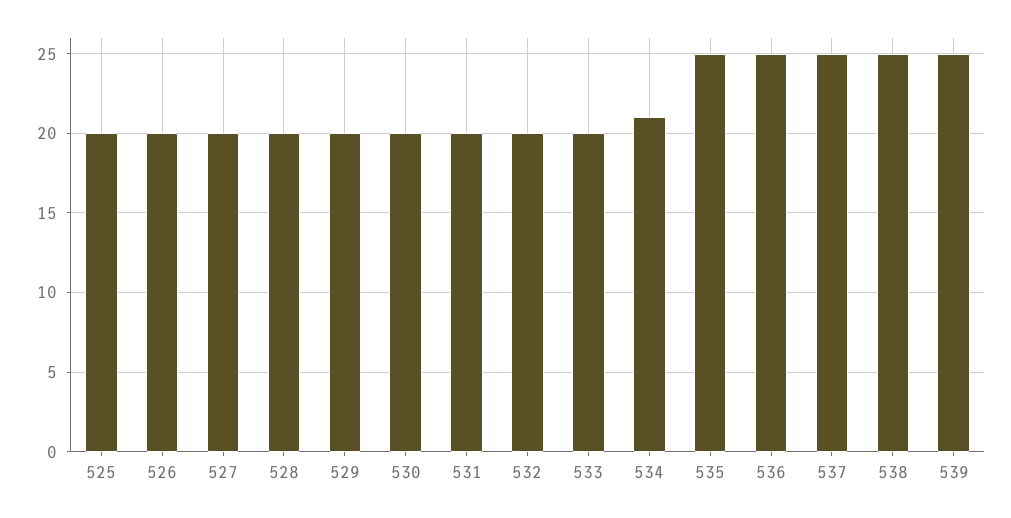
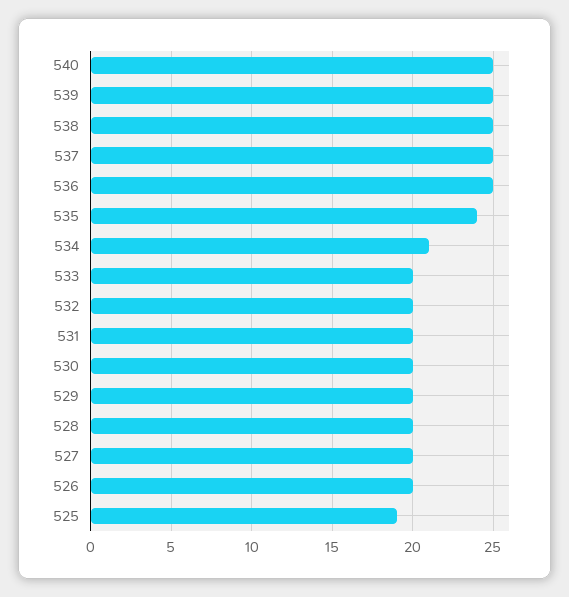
  {
-   "525": 20,
+   "525": 19,
    "526": 20,
    "527": 20,
    "528": 20,
    "529": 20,
    "530": 20,
    "531": 20,
    "532": 20,
    "533": 20,
    "534": 21,
-   "535": 25,
+   "535": 24,
    "536": 25,
    "537": 25,
    "538": 25,
-   "539": 25
+   "539": 25,
+   "540": 25
  }

